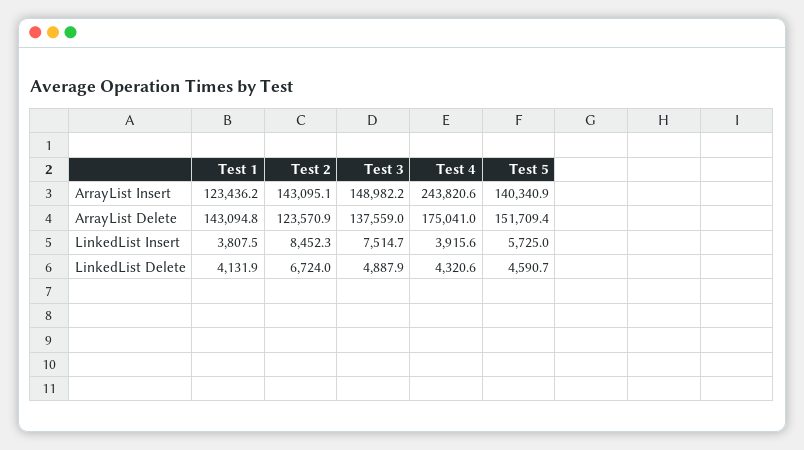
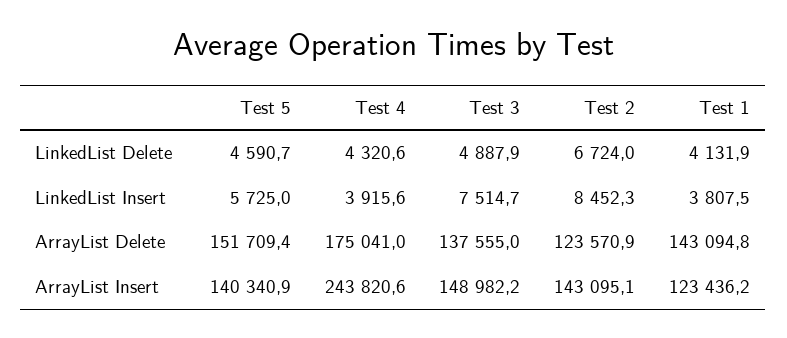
  {
    "Test 1": {
      "ArrayList Insert": 123436.2,
      "ArrayList Delete": 143094.8,
      "LinkedList Insert": 3807.5,
      "LinkedList Delete": 4131.9
    },
    "Test 2": {
      "ArrayList Insert": 143095.1,
      "ArrayList Delete": 123570.9,
      "LinkedList Insert": 8452.3,
      "LinkedList Delete": 6724
    },
    "Test 3": {
      "ArrayList Insert": 148982.2,
-     "ArrayList Delete": 137559,
+     "ArrayList Delete": 137555,
      "LinkedList Insert": 7514.7,
      "LinkedList Delete": 4887.9
    },
    "Test 4": {
      "ArrayList Insert": 243820.6,
      "ArrayList Delete": 175041,
      "LinkedList Insert": 3915.6,
      "LinkedList Delete": 4320.6
    },
    "Test 5": {
      "ArrayList Insert": 140340.9,
      "ArrayList Delete": 151709.4,
      "LinkedList Insert": 5725,
      "LinkedList Delete": 4590.7
    }
  }

